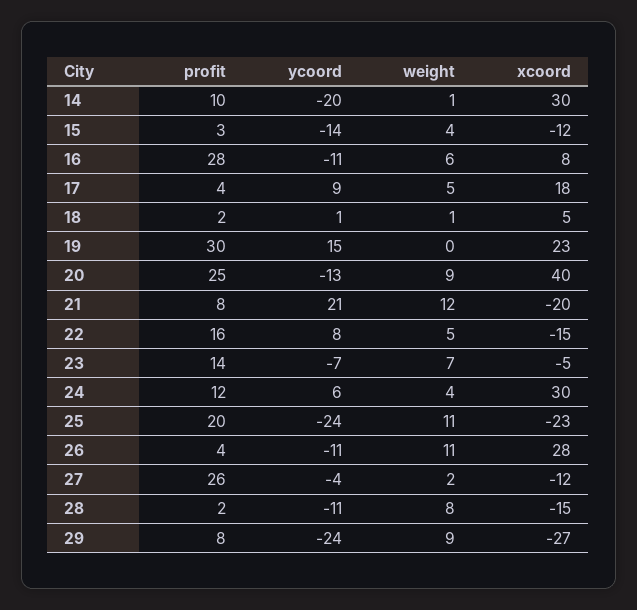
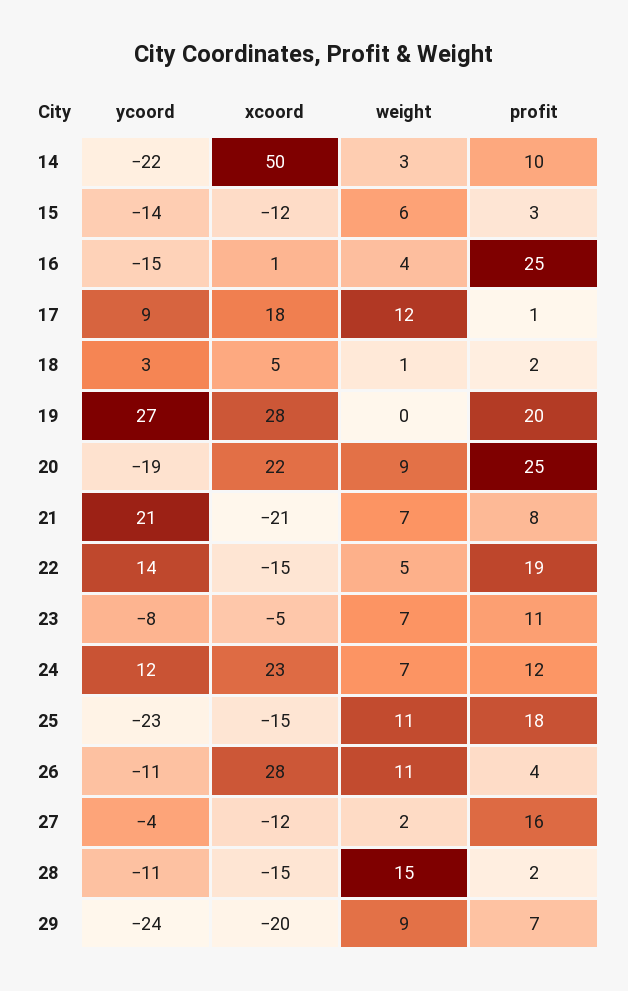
  {
    "profit": {
      "14": 10,
      "15": 3,
-     "16": 28,
+     "16": 25,
-     "17": 4,
+     "17": 1,
      "18": 2,
-     "19": 30,
+     "19": 20,
      "20": 25,
      "21": 8,
-     "22": 16,
+     "22": 19,
-     "23": 14,
+     "23": 11,
      "24": 12,
-     "25": 20,
+     "25": 18,
      "26": 4,
-     "27": 26,
+     "27": 16,
      "28": 2,
-     "29": 8
+     "29": 7
    },
    "ycoord": {
-     "14": -20,
+     "14": -22,
      "15": -14,
-     "16": -11,
+     "16": -15,
      "17": 9,
-     "18": 1,
+     "18": 3,
-     "19": 15,
+     "19": 27,
-     "20": -13,
+     "20": -19,
      "21": 21,
-     "22": 8,
+     "22": 14,
-     "23": -7,
+     "23": -8,
-     "24": 6,
+     "24": 12,
-     "25": -24,
+     "25": -23,
      "26": -11,
      "27": -4,
      "28": -11,
      "29": -24
    },
    "weight": {
-     "14": 1,
+     "14": 3,
-     "15": 4,
+     "15": 6,
-     "16": 6,
+     "16": 4,
-     "17": 5,
+     "17": 12,
      "18": 1,
      "19": 0,
      "20": 9,
-     "21": 12,
+     "21": 7,
      "22": 5,
      "23": 7,
-     "24": 4,
+     "24": 7,
      "25": 11,
      "26": 11,
      "27": 2,
-     "28": 8,
+     "28": 15,
      "29": 9
    },
    "xcoord": {
-     "14": 30,
+     "14": 50,
      "15": -12,
-     "16": 8,
+     "16": 1,
      "17": 18,
      "18": 5,
-     "19": 23,
+     "19": 28,
-     "20": 40,
+     "20": 22,
-     "21": -20,
+     "21": -21,
      "22": -15,
      "23": -5,
-     "24": 30,
+     "24": 23,
-     "25": -23,
+     "25": -15,
      "26": 28,
      "27": -12,
      "28": -15,
-     "29": -27
+     "29": -20
    }
  }

